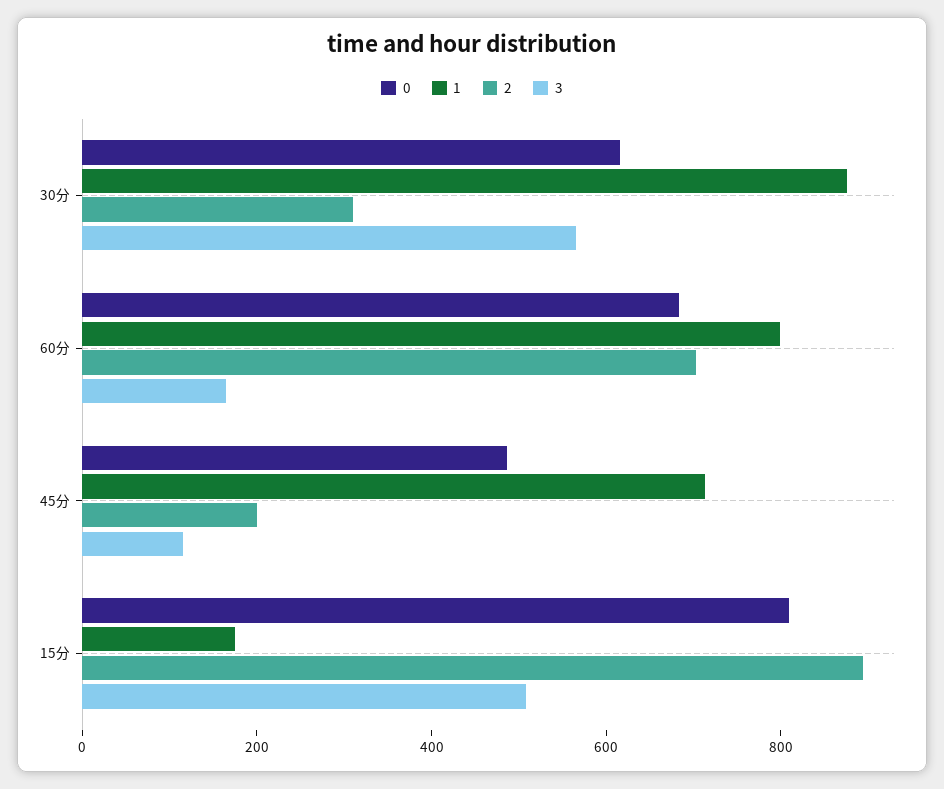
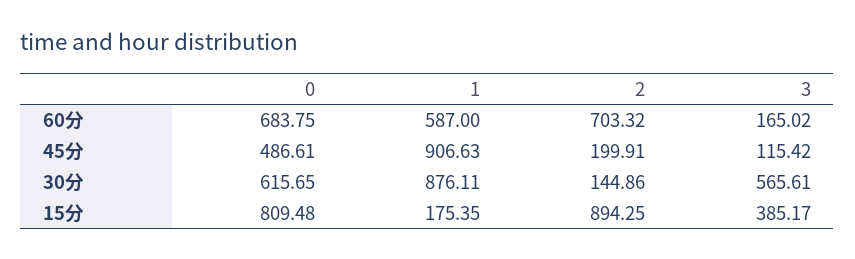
  {
    "0": {
      "30分": 615.65,
      "60分": 683.75,
      "45分": 486.61,
      "15分": 809.48
    },
    "1": {
      "30分": 876.11,
-     "60分": 800,
+     "60分": 587,
-     "45分": 700,
+     "45分": 906.63,
      "15分": 175.35
    },
    "2": {
-     "30分": 300,
+     "30分": 144.86,
      "60分": 703.32,
      "45分": 199.91,
      "15分": 894.25
    },
    "3": {
      "30分": 565.61,
      "60分": 165.02,
      "45分": 115.42,
-     "15分": 500
+     "15分": 385.17
    }
  }

